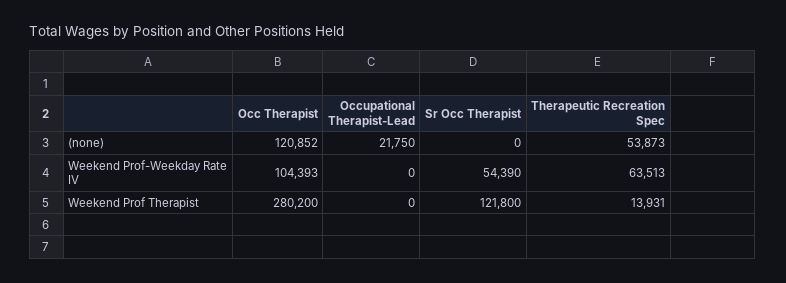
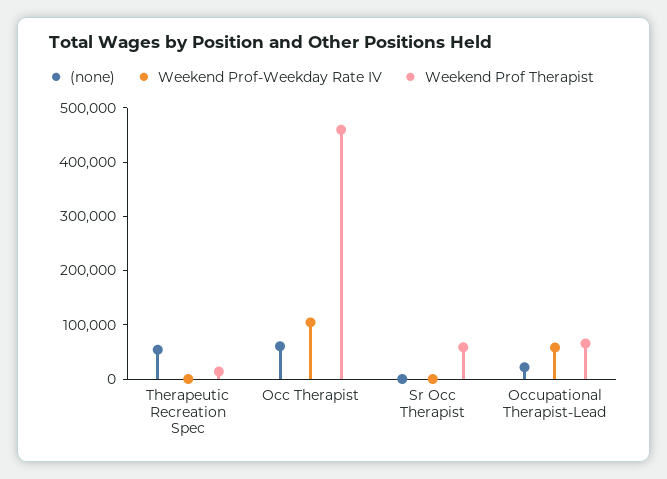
  {
    "(none)": {
-     "Occ Therapist": 120852,
+     "Occ Therapist": 60000,
      "Occupational Therapist-Lead": 21750,
      "Sr Occ Therapist": 0,
      "Therapeutic Recreation Spec": 53873
    },
    "Weekend Prof-Weekday Rate IV": {
      "Occ Therapist": 104393,
-     "Occupational Therapist-Lead": 0,
+     "Occupational Therapist-Lead": 60000,
-     "Sr Occ Therapist": 54390,
+     "Sr Occ Therapist": 0,
-     "Therapeutic Recreation Spec": 63513
+     "Therapeutic Recreation Spec": 0
    },
    "Weekend Prof Therapist": {
-     "Occ Therapist": 280200,
+     "Occ Therapist": 460000,
-     "Occupational Therapist-Lead": 0,
+     "Occupational Therapist-Lead": 60000,
-     "Sr Occ Therapist": 121800,
+     "Sr Occ Therapist": 60000,
      "Therapeutic Recreation Spec": 13931
    }
  }

